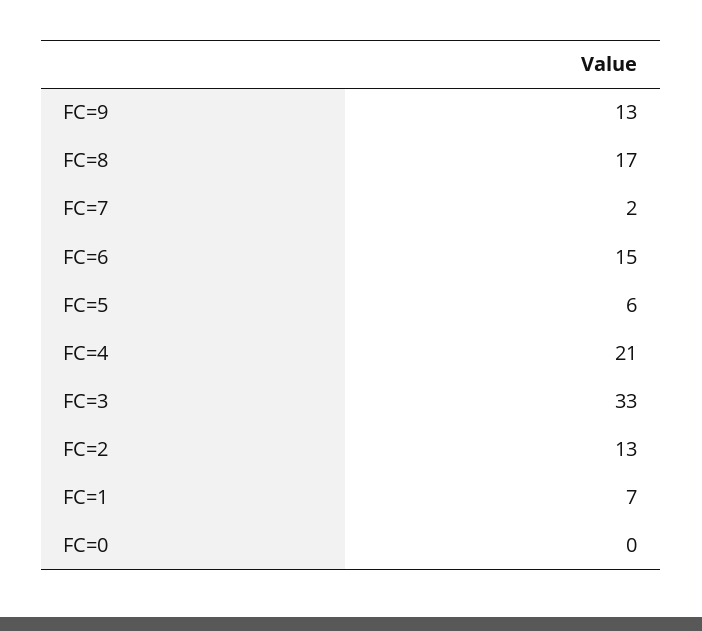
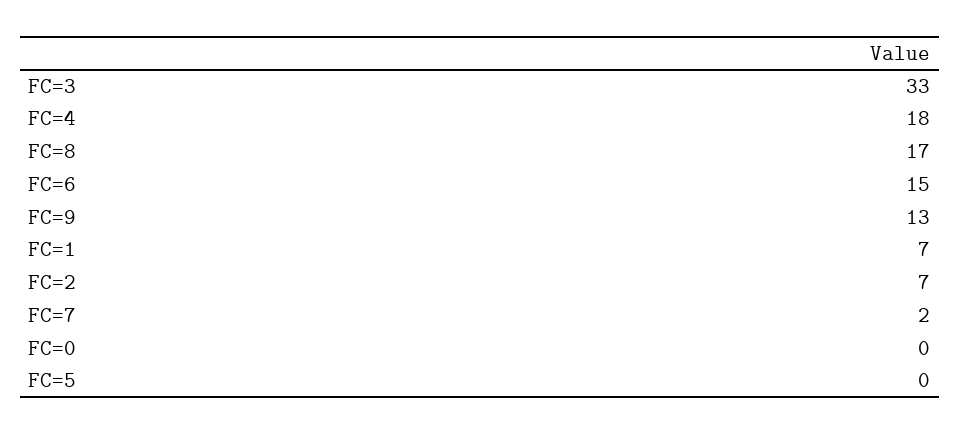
  {
    "FC=9": 13,
    "FC=8": 17,
    "FC=7": 2,
    "FC=6": 15,
-   "FC=5": 6,
+   "FC=5": 0,
-   "FC=4": 21,
+   "FC=4": 18,
    "FC=3": 33,
-   "FC=2": 13,
+   "FC=2": 7,
    "FC=1": 7,
    "FC=0": 0
  }

